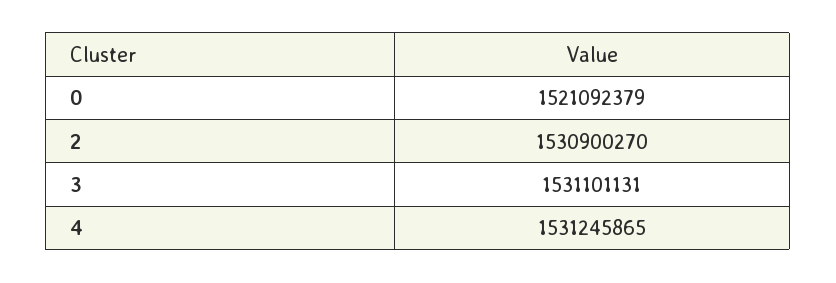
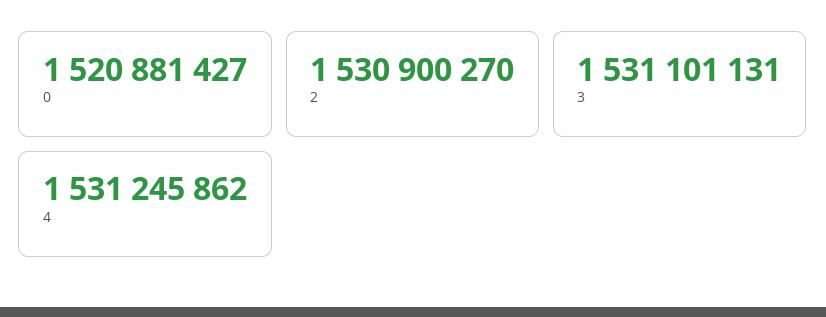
  {
-   "0": 1521092379,
+   "0": 1520881427,
    "2": 1530900270,
    "3": 1531101131,
-   "4": 1531245865
+   "4": 1531245862
  }

